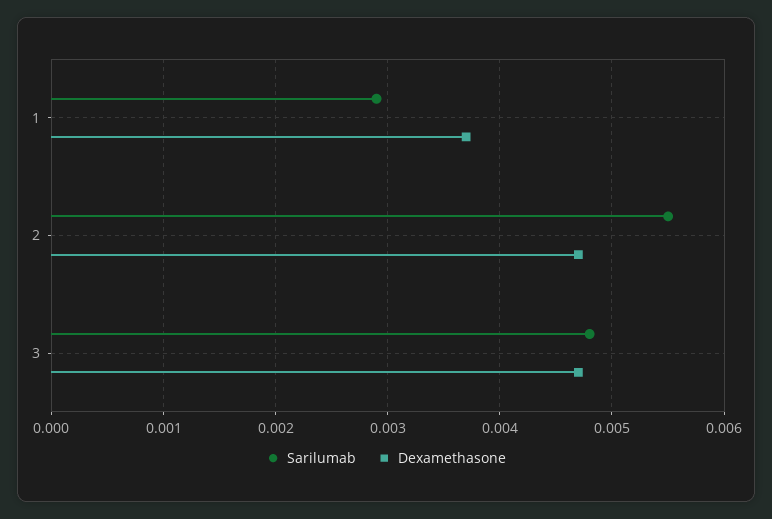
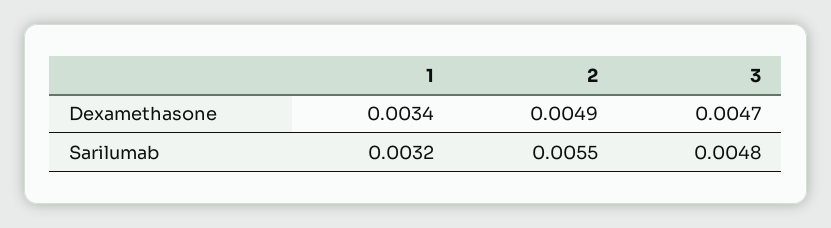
  {
    "Sarilumab": {
-     "1": 0.0029,
+     "1": 0.0032,
      "2": 0.0055,
      "3": 0.0048
    },
    "Dexamethasone": {
-     "1": 0.0037,
+     "1": 0.0034,
-     "2": 0.0047,
+     "2": 0.0049,
      "3": 0.0047
    }
  }

